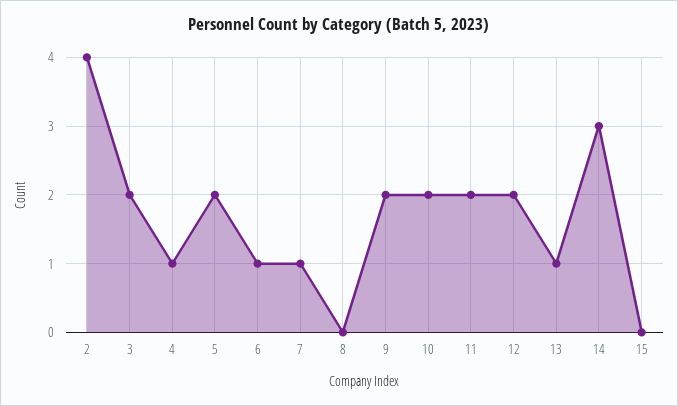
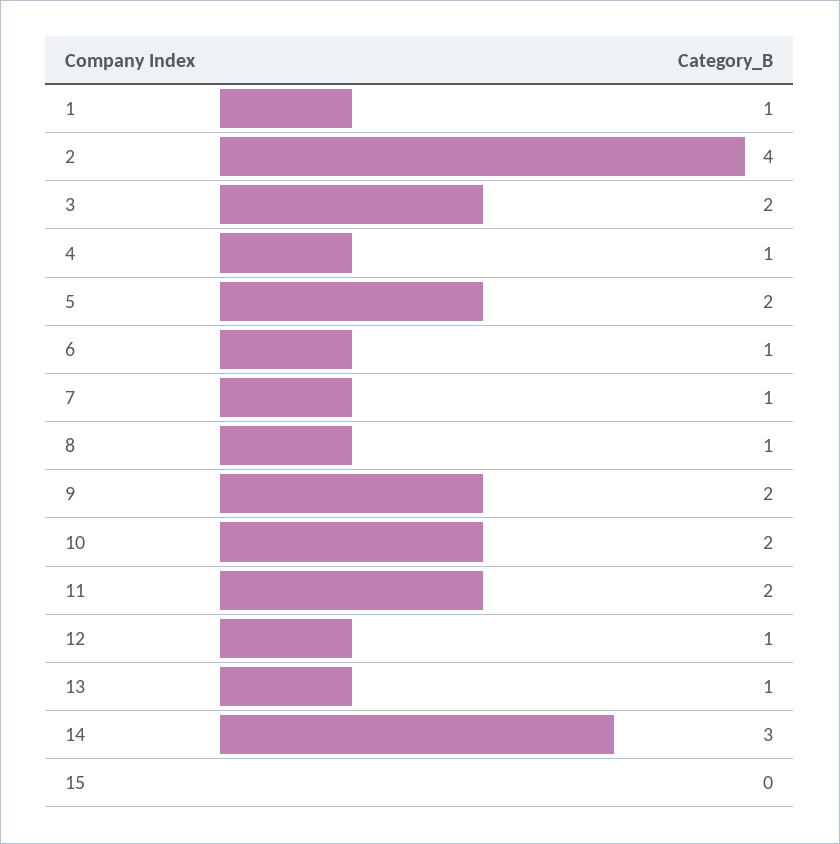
  {
    "2": 4,
    "3": 2,
    "4": 1,
    "5": 2,
    "6": 1,
    "7": 1,
-   "8": 0,
+   "8": 1,
    "9": 2,
    "10": 2,
    "11": 2,
-   "12": 2,
+   "12": 1,
    "13": 1,
    "14": 3,
-   "15": 0
+   "15": 0,
+   "1": 1
  }

